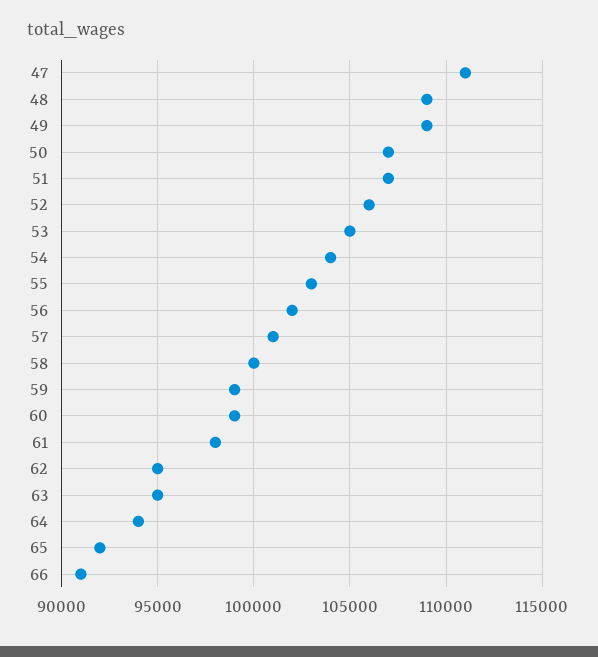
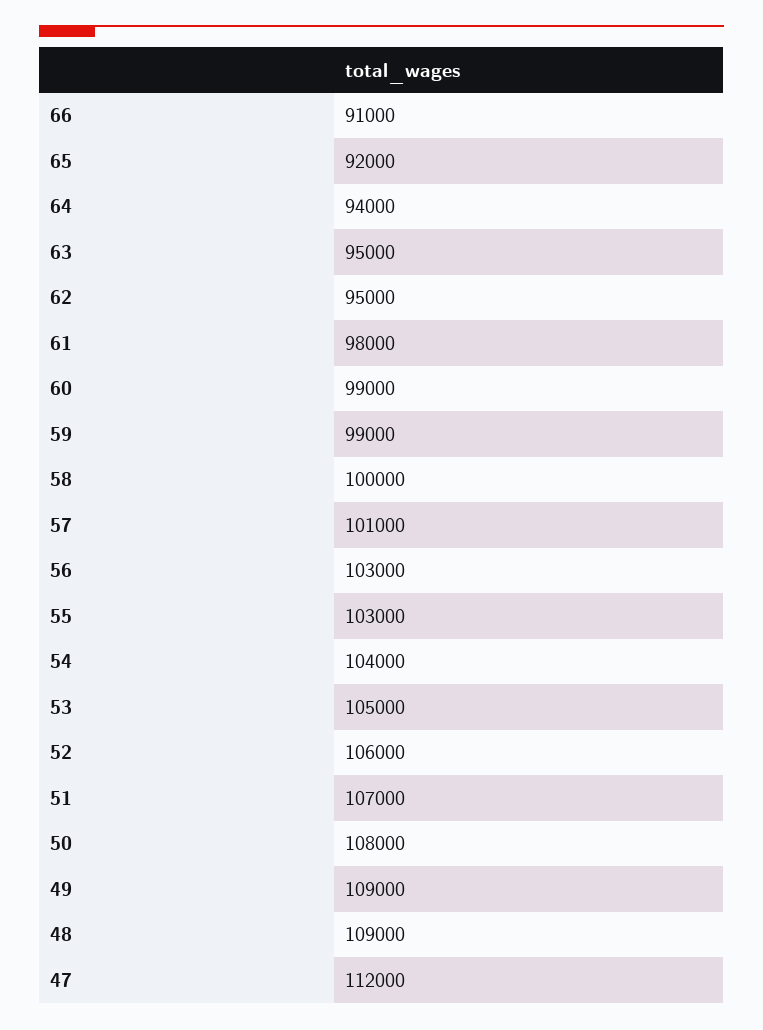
  {
-   "47": 111000,
+   "47": 112000,
    "48": 109000,
    "49": 109000,
-   "50": 107000,
+   "50": 108000,
    "51": 107000,
    "52": 106000,
    "53": 105000,
    "54": 104000,
    "55": 103000,
-   "56": 102000,
+   "56": 103000,
    "57": 101000,
    "58": 100000,
    "59": 99000,
    "60": 99000,
    "61": 98000,
    "62": 95000,
    "63": 95000,
    "64": 94000,
    "65": 92000,
    "66": 91000
  }

